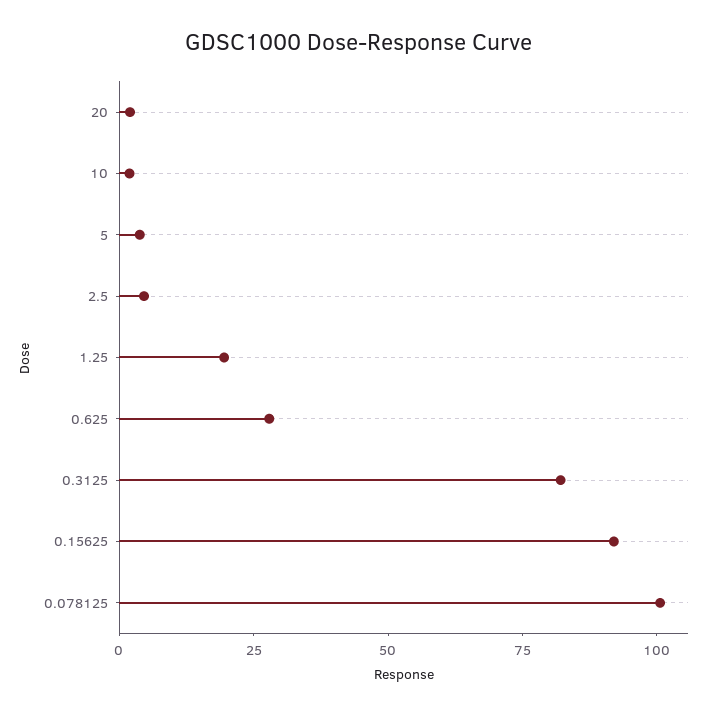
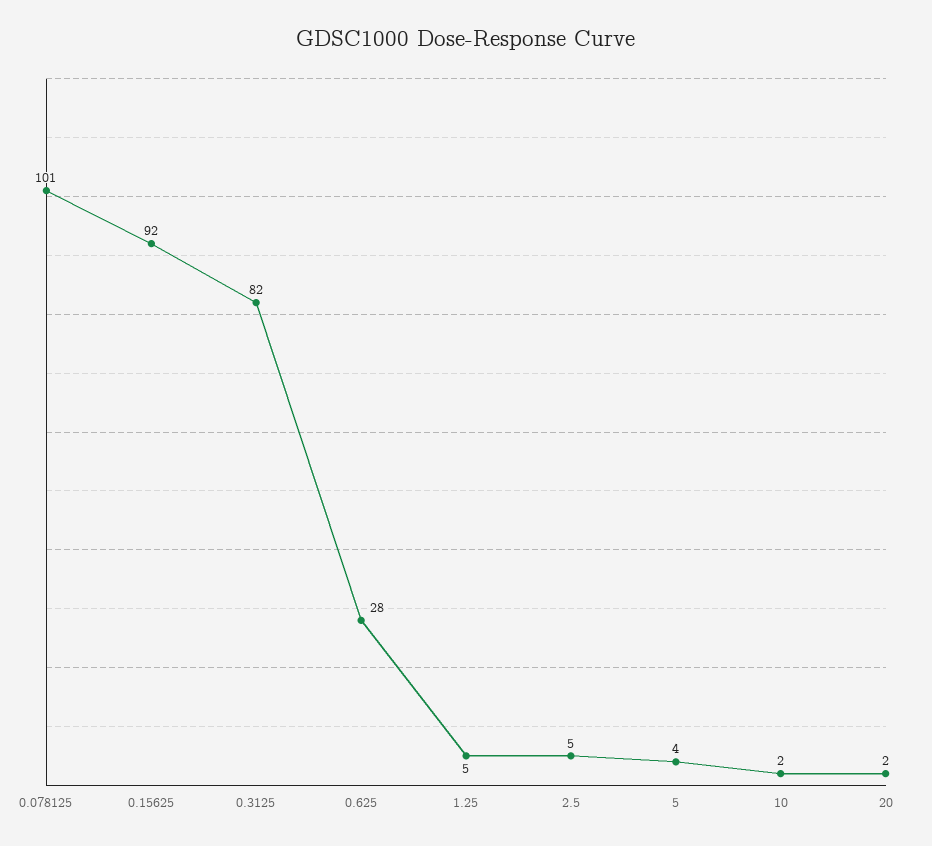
  {
    "20": 2,
    "10": 2,
    "5": 4,
    "2.5": 5,
-   "1.25": 20,
+   "1.25": 5,
    "0.625": 28,
    "0.3125": 82,
    "0.15625": 92,
    "0.078125": 101
  }

